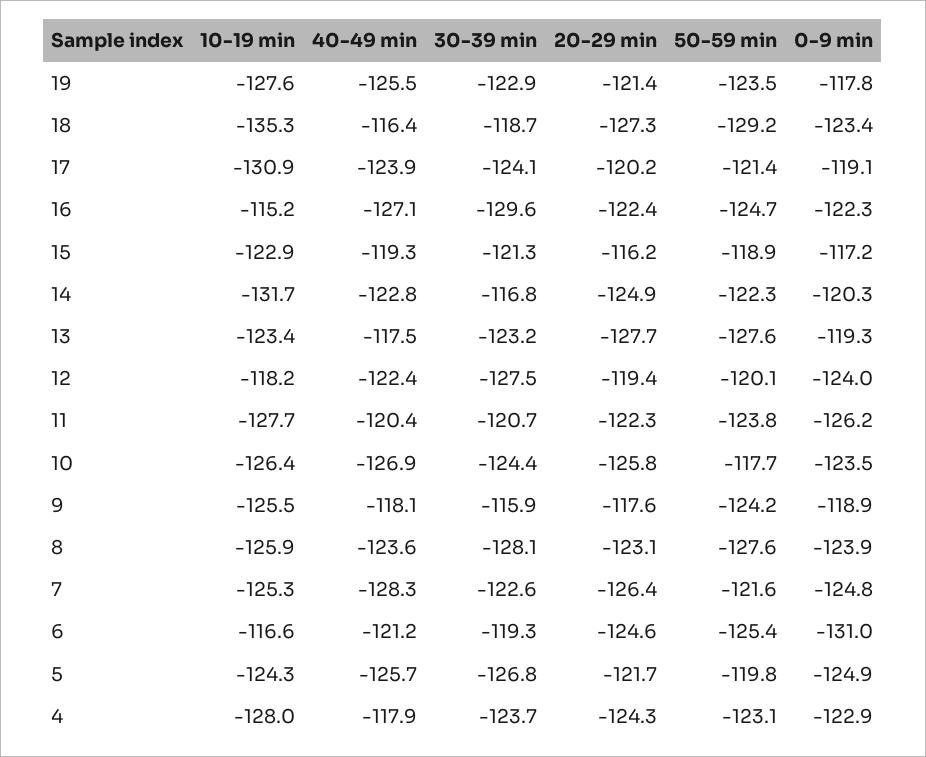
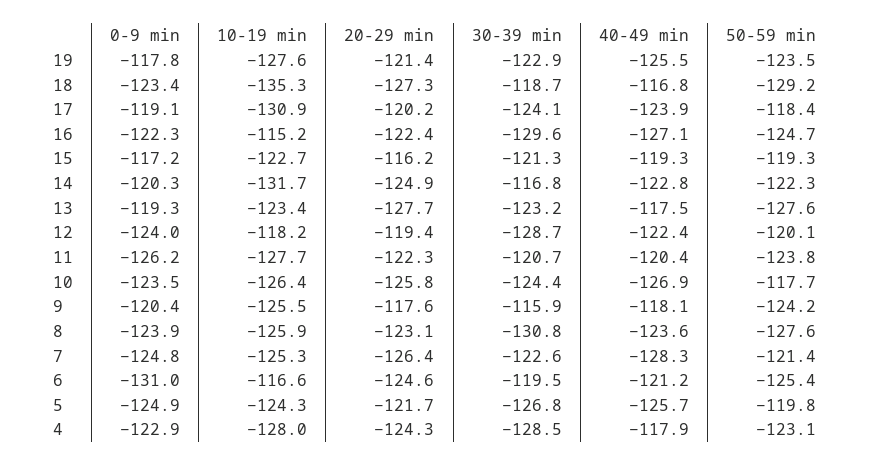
  {
    "10-19 min": {
      "19": -127.6,
      "18": -135.3,
      "17": -130.9,
      "16": -115.2,
-     "15": -122.9,
+     "15": -122.7,
      "14": -131.7,
      "13": -123.4,
      "12": -118.2,
      "11": -127.7,
      "10": -126.4,
      "9": -125.5,
      "8": -125.9,
      "7": -125.3,
      "6": -116.6,
      "5": -124.3,
      "4": -128
    },
    "40-49 min": {
      "19": -125.5,
-     "18": -116.4,
+     "18": -116.8,
      "17": -123.9,
      "16": -127.1,
      "15": -119.3,
      "14": -122.8,
      "13": -117.5,
      "12": -122.4,
      "11": -120.4,
      "10": -126.9,
      "9": -118.1,
      "8": -123.6,
      "7": -128.3,
      "6": -121.2,
      "5": -125.7,
      "4": -117.9
    },
    "30-39 min": {
      "19": -122.9,
      "18": -118.7,
      "17": -124.1,
      "16": -129.6,
      "15": -121.3,
      "14": -116.8,
      "13": -123.2,
-     "12": -127.5,
+     "12": -128.7,
      "11": -120.7,
      "10": -124.4,
      "9": -115.9,
-     "8": -128.1,
+     "8": -130.8,
      "7": -122.6,
-     "6": -119.3,
+     "6": -119.5,
      "5": -126.8,
-     "4": -123.7
+     "4": -128.5
    },
    "20-29 min": {
      "19": -121.4,
      "18": -127.3,
      "17": -120.2,
      "16": -122.4,
      "15": -116.2,
      "14": -124.9,
      "13": -127.7,
      "12": -119.4,
      "11": -122.3,
      "10": -125.8,
      "9": -117.6,
      "8": -123.1,
      "7": -126.4,
      "6": -124.6,
      "5": -121.7,
      "4": -124.3
    },
    "50-59 min": {
      "19": -123.5,
      "18": -129.2,
-     "17": -121.4,
+     "17": -118.4,
      "16": -124.7,
-     "15": -118.9,
+     "15": -119.3,
      "14": -122.3,
      "13": -127.6,
      "12": -120.1,
      "11": -123.8,
      "10": -117.7,
      "9": -124.2,
      "8": -127.6,
-     "7": -121.6,
+     "7": -121.4,
      "6": -125.4,
      "5": -119.8,
      "4": -123.1
    },
    "0-9 min": {
      "19": -117.8,
      "18": -123.4,
      "17": -119.1,
      "16": -122.3,
      "15": -117.2,
      "14": -120.3,
      "13": -119.3,
      "12": -124,
      "11": -126.2,
      "10": -123.5,
-     "9": -118.9,
+     "9": -120.4,
      "8": -123.9,
      "7": -124.8,
      "6": -131,
      "5": -124.9,
      "4": -122.9
    }
  }

